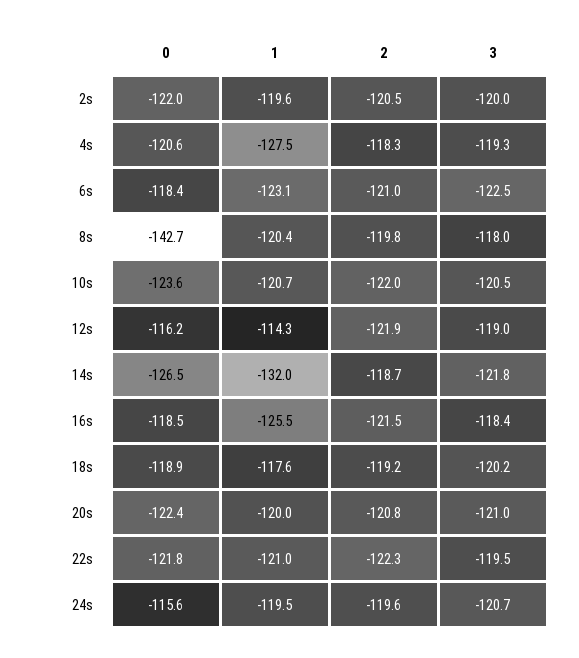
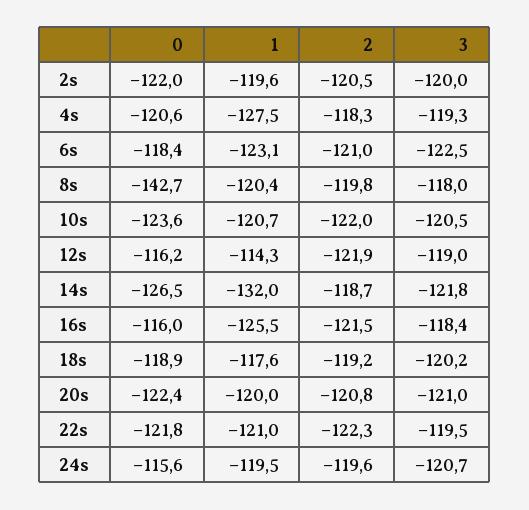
  {
    "0": {
      "2s": -122,
      "4s": -120.6,
      "6s": -118.4,
      "8s": -142.7,
      "10s": -123.6,
      "12s": -116.2,
      "14s": -126.5,
-     "16s": -118.5,
+     "16s": -116,
      "18s": -118.9,
      "20s": -122.4,
      "22s": -121.8,
      "24s": -115.6
    },
    "1": {
      "2s": -119.6,
      "4s": -127.5,
      "6s": -123.1,
      "8s": -120.4,
      "10s": -120.7,
      "12s": -114.3,
      "14s": -132,
      "16s": -125.5,
      "18s": -117.6,
      "20s": -120,
      "22s": -121,
      "24s": -119.5
    },
    "2": {
      "2s": -120.5,
      "4s": -118.3,
      "6s": -121,
      "8s": -119.8,
      "10s": -122,
      "12s": -121.9,
      "14s": -118.7,
      "16s": -121.5,
      "18s": -119.2,
      "20s": -120.8,
      "22s": -122.3,
      "24s": -119.6
    },
    "3": {
      "2s": -120,
      "4s": -119.3,
      "6s": -122.5,
      "8s": -118,
      "10s": -120.5,
      "12s": -119,
      "14s": -121.8,
      "16s": -118.4,
      "18s": -120.2,
      "20s": -121,
      "22s": -119.5,
      "24s": -120.7
    }
  }

